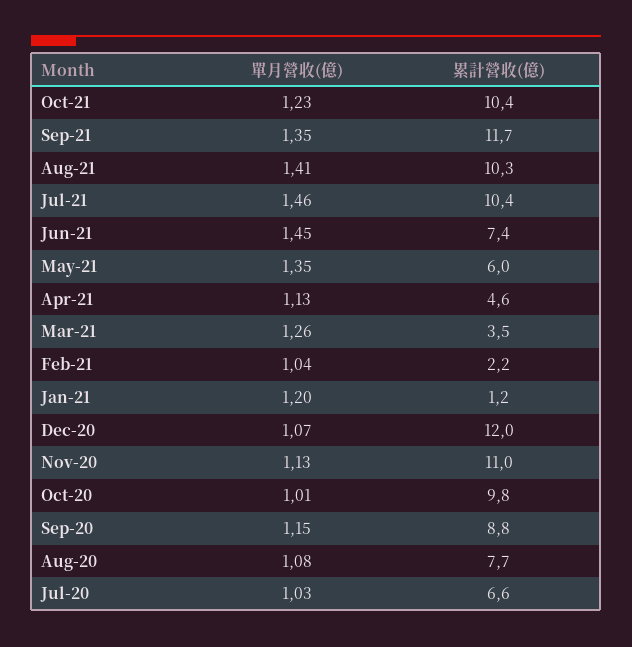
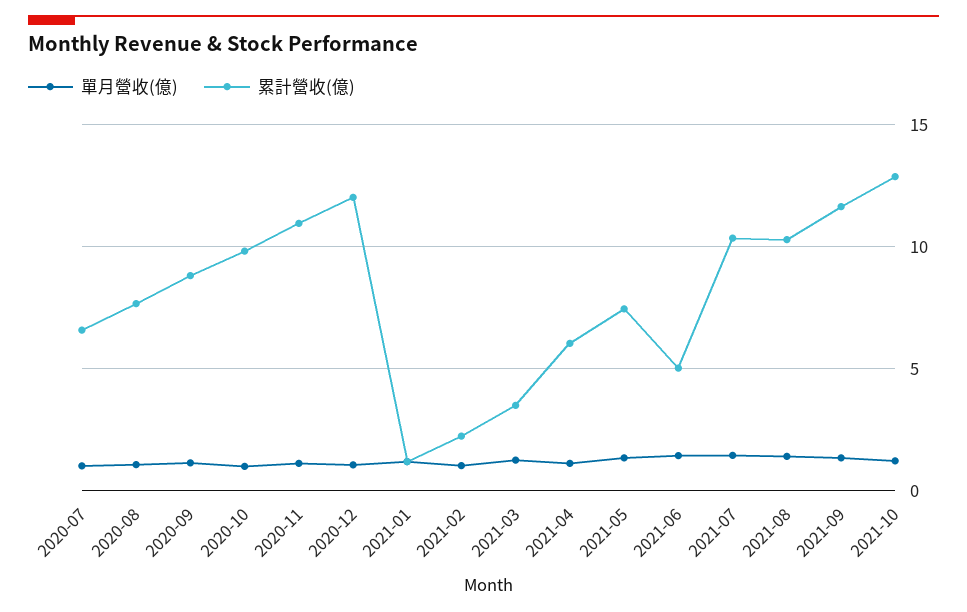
  {
    "單月營收(億)": {
      "Oct-21": 1.23,
      "Sep-21": 1.35,
      "Aug-21": 1.41,
      "Jul-21": 1.46,
      "Jun-21": 1.45,
      "May-21": 1.35,
      "Apr-21": 1.13,
      "Mar-21": 1.26,
      "Feb-21": 1.04,
      "Jan-21": 1.2,
      "Dec-20": 1.07,
      "Nov-20": 1.13,
      "Oct-20": 1.01,
      "Sep-20": 1.15,
      "Aug-20": 1.08,
      "Jul-20": 1.03
    },
    "累計營收(億)": {
-     "Oct-21": 10.4,
+     "Oct-21": 13,
      "Sep-21": 11.7,
      "Aug-21": 10.3,
      "Jul-21": 10.4,
-     "Jun-21": 7.4,
+     "Jun-21": 5,
-     "May-21": 6,
+     "May-21": 7.5,
-     "Apr-21": 4.6,
+     "Apr-21": 6,
      "Mar-21": 3.5,
      "Feb-21": 2.2,
      "Jan-21": 1.2,
      "Dec-20": 12,
      "Nov-20": 11,
      "Oct-20": 9.8,
      "Sep-20": 8.8,
      "Aug-20": 7.7,
      "Jul-20": 6.6
    }
  }

